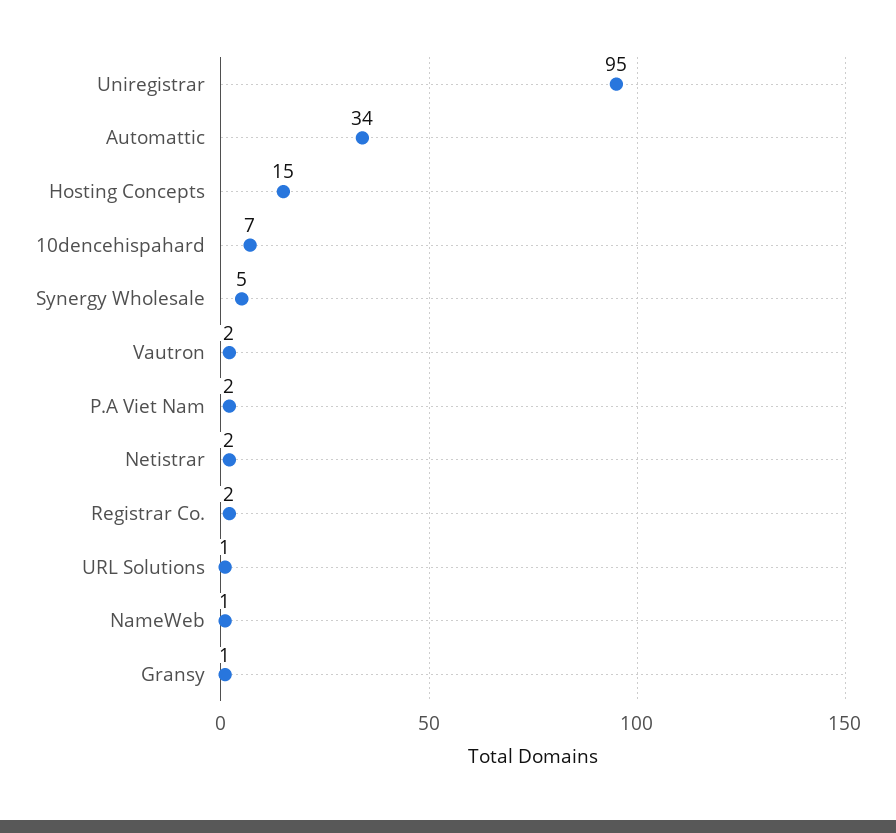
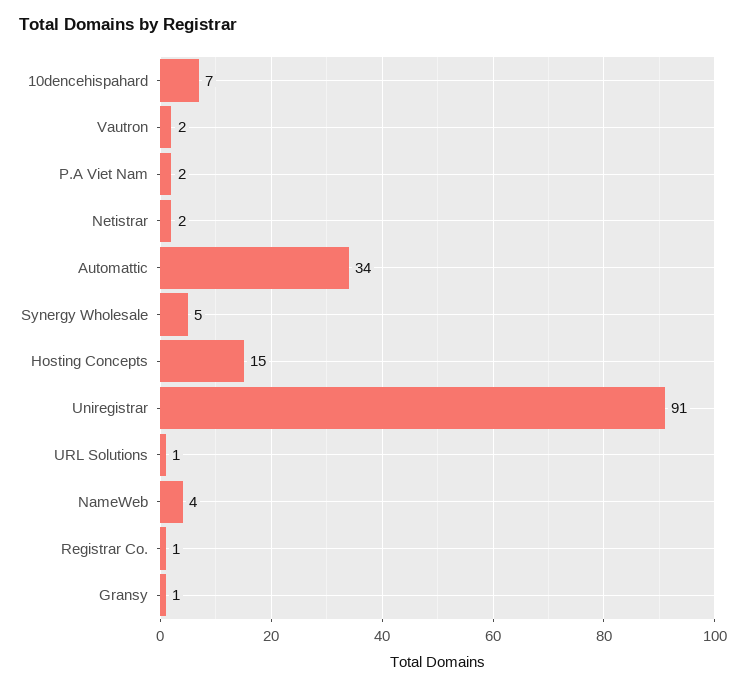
  {
-   "Uniregistrar": 95,
+   "Uniregistrar": 91,
    "Automattic": 34,
    "Hosting Concepts": 15,
    "10dencehispahard": 7,
    "Synergy Wholesale": 5,
    "Vautron": 2,
    "P.A Viet Nam": 2,
    "Netistrar": 2,
-   "Registrar Co.": 2,
+   "Registrar Co.": 1,
    "URL Solutions": 1,
-   "NameWeb": 1,
+   "NameWeb": 4,
    "Gransy": 1
  }

